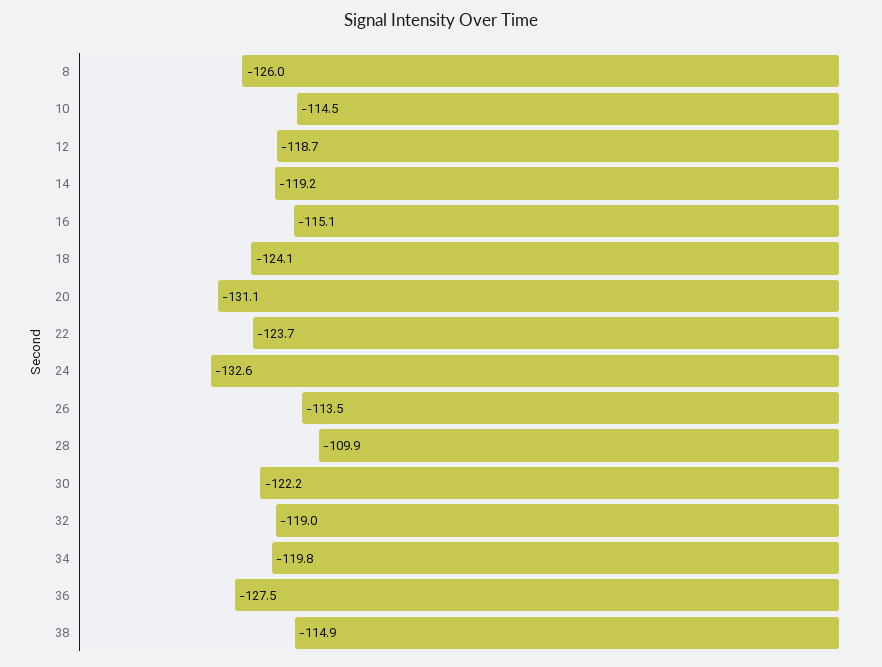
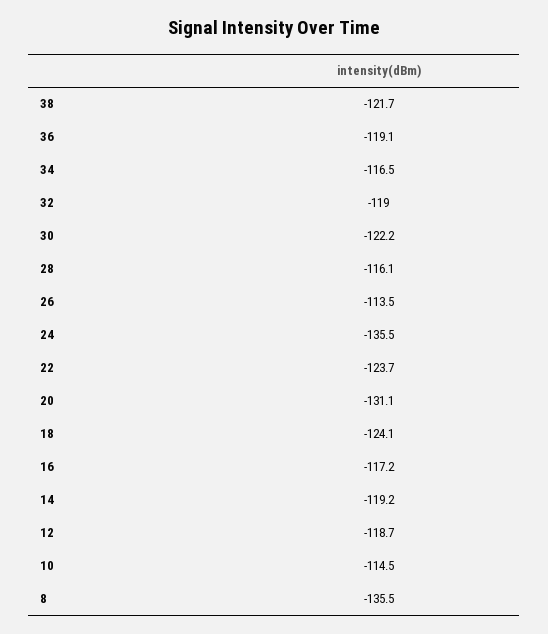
  {
-   "8": -126,
+   "8": -135.5,
    "10": -114.5,
    "12": -118.7,
    "14": -119.2,
-   "16": -115.1,
+   "16": -117.2,
    "18": -124.1,
    "20": -131.1,
    "22": -123.7,
-   "24": -132.6,
+   "24": -135.5,
    "26": -113.5,
-   "28": -109.9,
+   "28": -116.1,
    "30": -122.2,
    "32": -119,
-   "34": -119.8,
+   "34": -116.5,
-   "36": -127.5,
+   "36": -119.1,
-   "38": -114.9
+   "38": -121.7
  }

